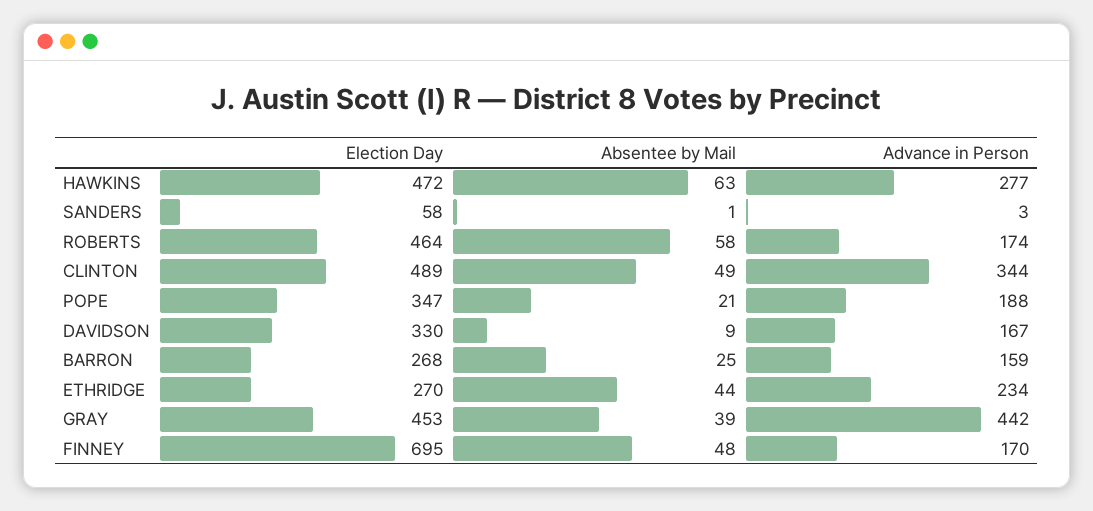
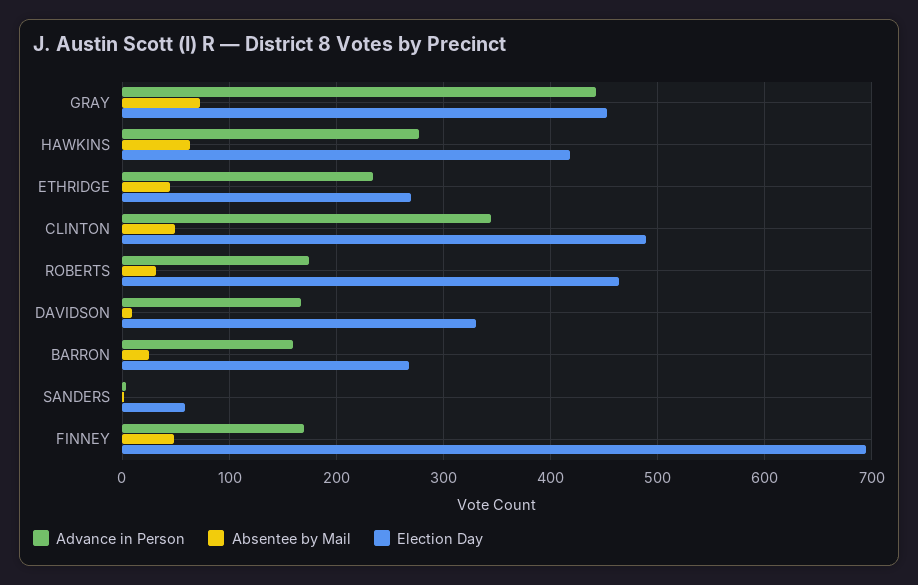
  {
    "Election Day": {
-     "HAWKINS": 472,
+     "HAWKINS": 420,
      "SANDERS": 58,
      "ROBERTS": 464,
      "CLINTON": 489,
-     "POPE": 347,
      "DAVIDSON": 330,
      "BARRON": 268,
      "ETHRIDGE": 270,
      "GRAY": 453,
      "FINNEY": 695
    },
    "Absentee by Mail": {
      "HAWKINS": 63,
      "SANDERS": 1,
-     "ROBERTS": 58,
+     "ROBERTS": 30,
      "CLINTON": 49,
-     "POPE": 21,
      "DAVIDSON": 9,
      "BARRON": 25,
      "ETHRIDGE": 44,
-     "GRAY": 39,
+     "GRAY": 70,
      "FINNEY": 48
    },
    "Advance in Person": {
      "HAWKINS": 277,
      "SANDERS": 3,
      "ROBERTS": 174,
      "CLINTON": 344,
-     "POPE": 188,
      "DAVIDSON": 167,
      "BARRON": 159,
      "ETHRIDGE": 234,
      "GRAY": 442,
      "FINNEY": 170
    }
  }

